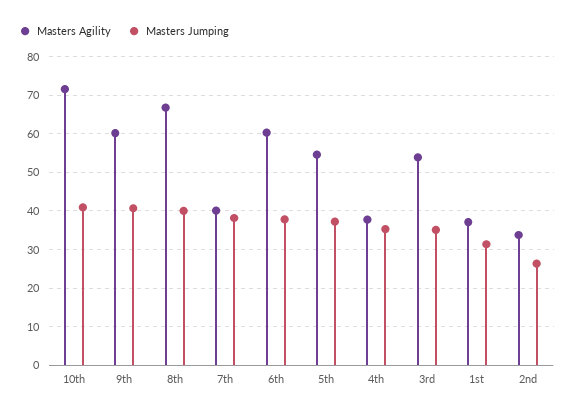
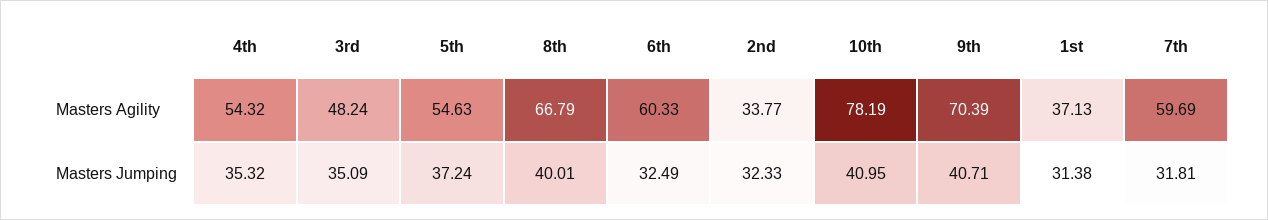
  {
    "Masters Agility": {
-     "10th": 72,
+     "10th": 78.19,
-     "9th": 60,
+     "9th": 70.39,
      "8th": 66.79,
-     "7th": 40,
+     "7th": 59.69,
      "6th": 60.33,
      "5th": 54.63,
-     "4th": 38,
+     "4th": 54.32,
-     "3rd": 54,
+     "3rd": 48.24,
      "1st": 37.13,
      "2nd": 33.77
    },
    "Masters Jumping": {
      "10th": 40.95,
      "9th": 40.71,
      "8th": 40.01,
-     "7th": 38,
+     "7th": 31.81,
-     "6th": 38,
+     "6th": 32.49,
      "5th": 37.24,
      "4th": 35.32,
      "3rd": 35.09,
      "1st": 31.38,
-     "2nd": 26
+     "2nd": 32.33
    }
  }

